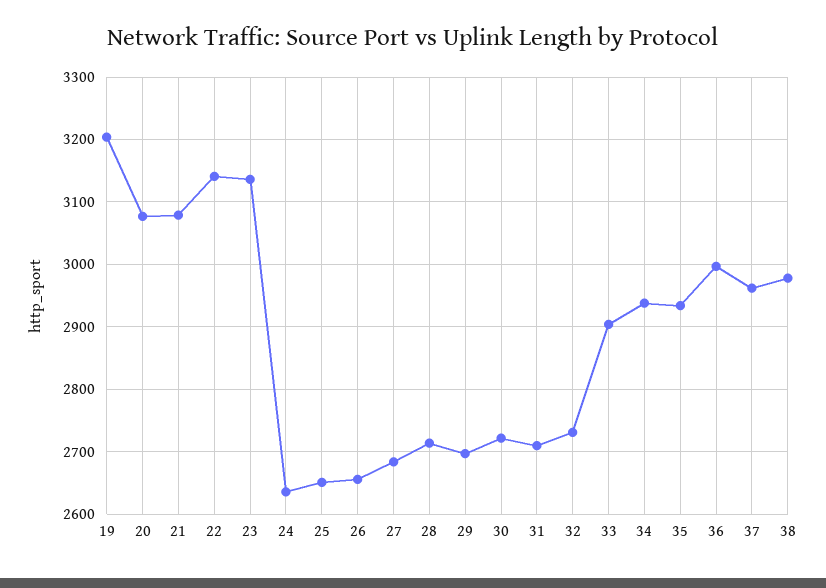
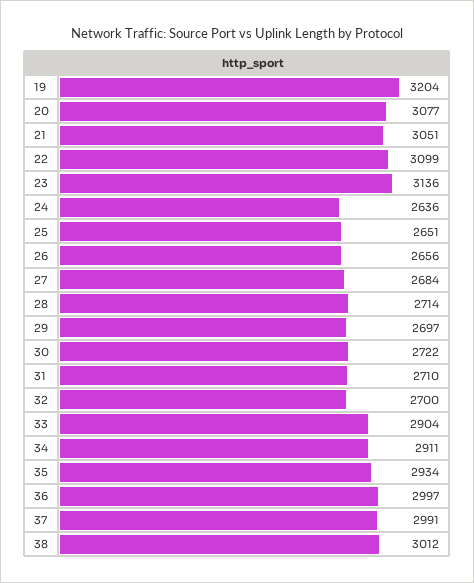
  {
    "19": 3204,
    "20": 3077,
-   "21": 3080,
+   "21": 3051,
-   "22": 3140,
+   "22": 3099,
    "23": 3136,
    "24": 2636,
    "25": 2651,
    "26": 2656,
    "27": 2684,
    "28": 2714,
    "29": 2697,
    "30": 2722,
    "31": 2710,
-   "32": 2730,
+   "32": 2700,
    "33": 2904,
-   "34": 2940,
+   "34": 2911,
    "35": 2934,
    "36": 2997,
-   "37": 2960,
+   "37": 2991,
-   "38": 2980
+   "38": 3012
  }

